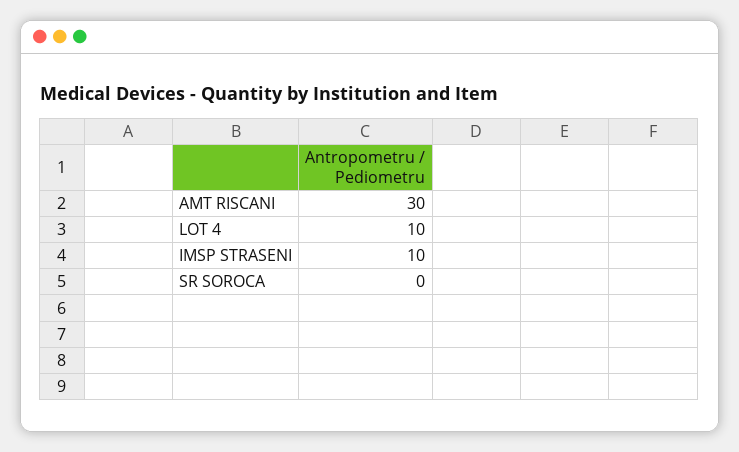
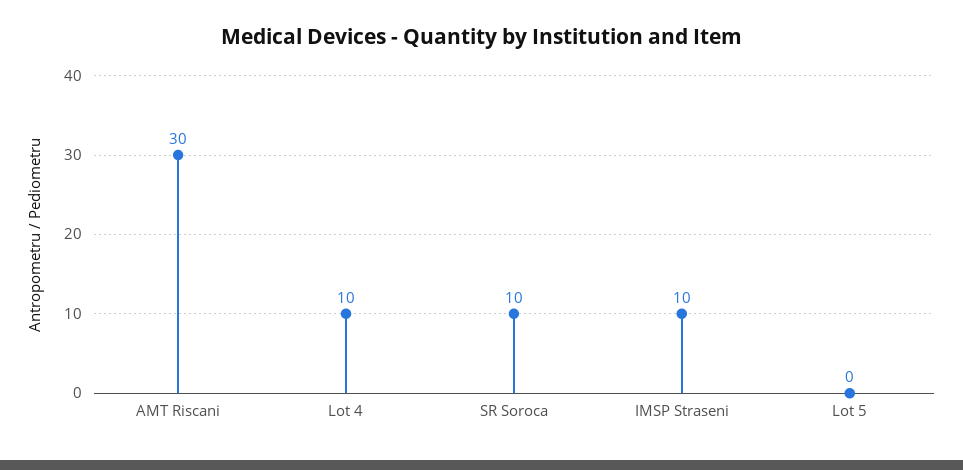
  {
    "AMT RISCANI": 30,
    "LOT 4": 10,
    "IMSP STRASENI": 10,
-   "SR SOROCA": 0
+   "SR SOROCA": 10,
+   "Lot 5": 0
  }

